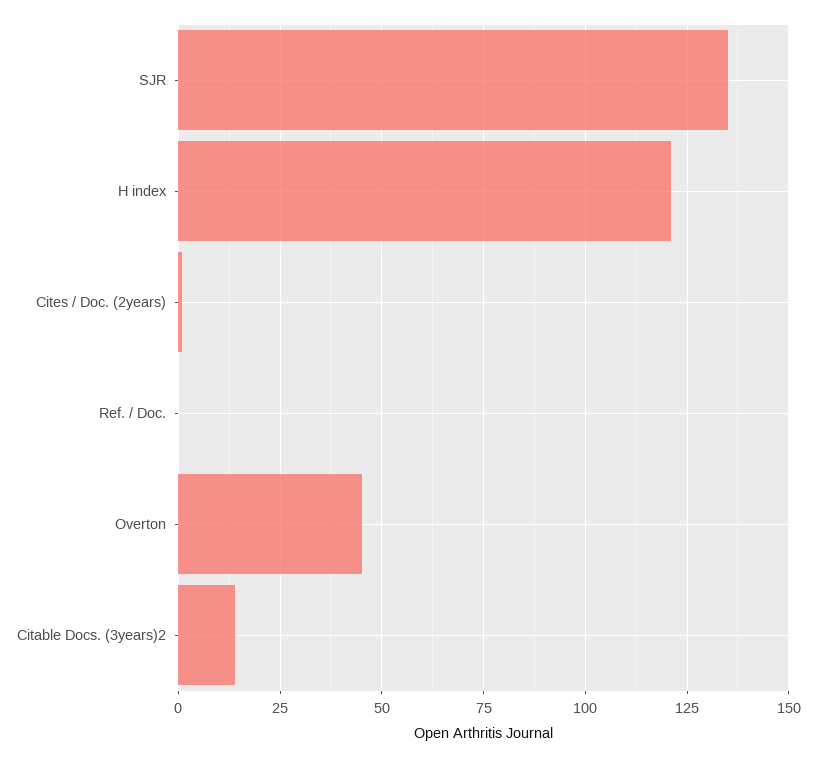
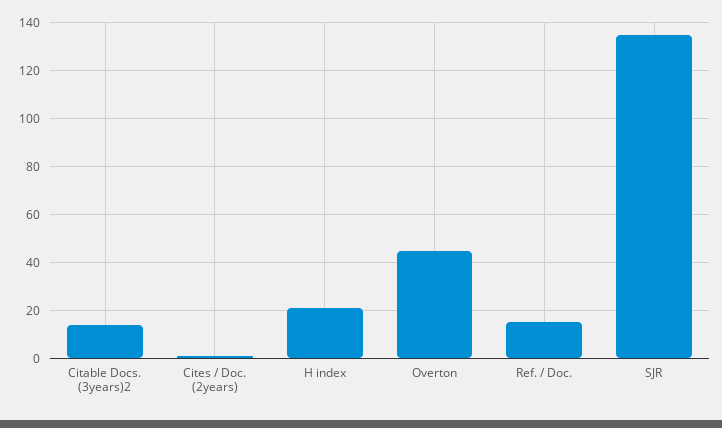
  {
    "SJR": 135,
-   "H index": 120,
+   "H index": 20,
    "Cites / Doc. (2years)": 0,
-   "Ref. / Doc.": 0,
+   "Ref. / Doc.": 15,
    "Overton": 45,
    "Citable Docs. (3years)2": 15
  }

